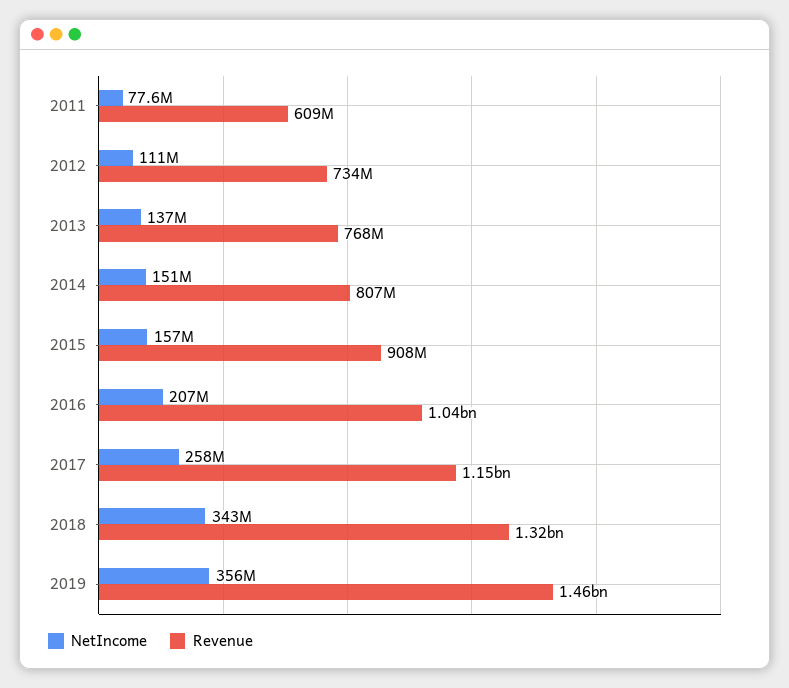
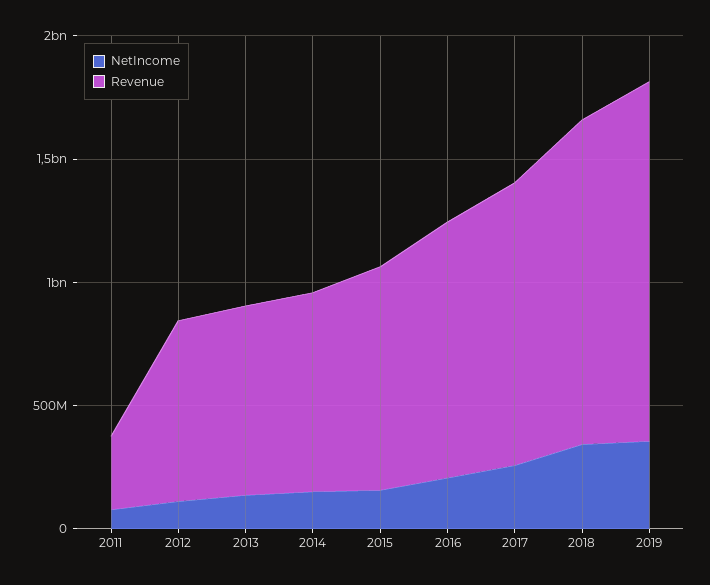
  {
    "NetIncome": {
      "2011": 77600000,
      "2012": 111000000,
      "2013": 137000000,
      "2014": 151000000,
      "2015": 157000000,
      "2016": 207000000,
      "2017": 258000000,
      "2018": 343000000,
      "2019": 356000000
    },
    "Revenue": {
-     "2011": 609000000,
+     "2011": 300000000,
      "2012": 734000000,
      "2013": 768000000,
      "2014": 807000000,
      "2015": 908000000,
      "2016": 1040000000,
      "2017": 1150000000,
      "2018": 1320000000,
      "2019": 1460000000
    }
  }

